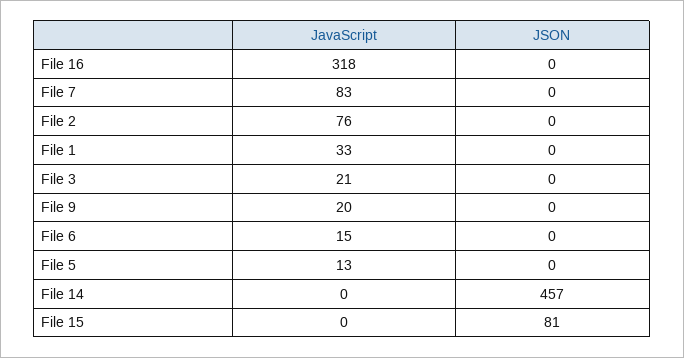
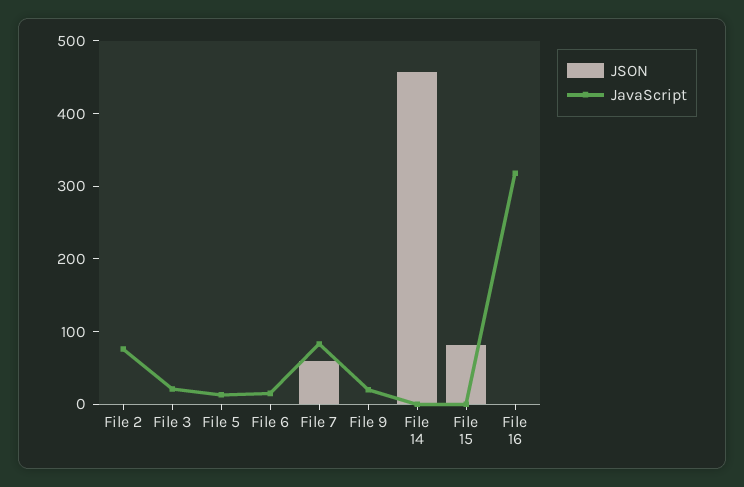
  {
    "JavaScript": {
      "File 16": 318,
      "File 7": 83,
      "File 2": 76,
-     "File 1": 33,
      "File 3": 21,
      "File 9": 20,
      "File 6": 15,
      "File 5": 13,
      "File 14": 0,
      "File 15": 0
    },
    "JSON": {
      "File 16": 0,
-     "File 7": 0,
+     "File 7": 60,
      "File 2": 0,
-     "File 1": 0,
      "File 3": 0,
      "File 9": 0,
      "File 6": 0,
      "File 5": 0,
      "File 14": 457,
      "File 15": 81
    }
  }

